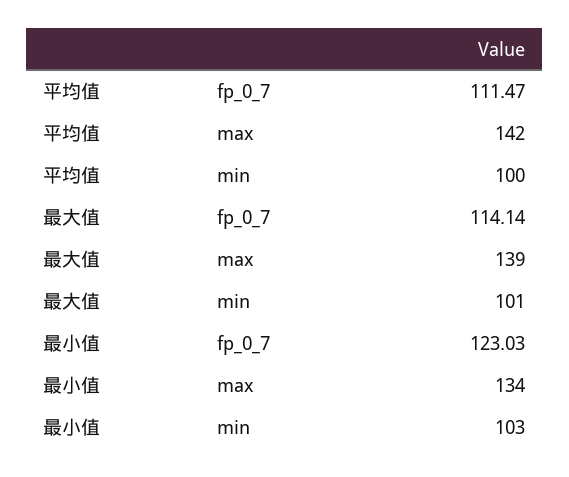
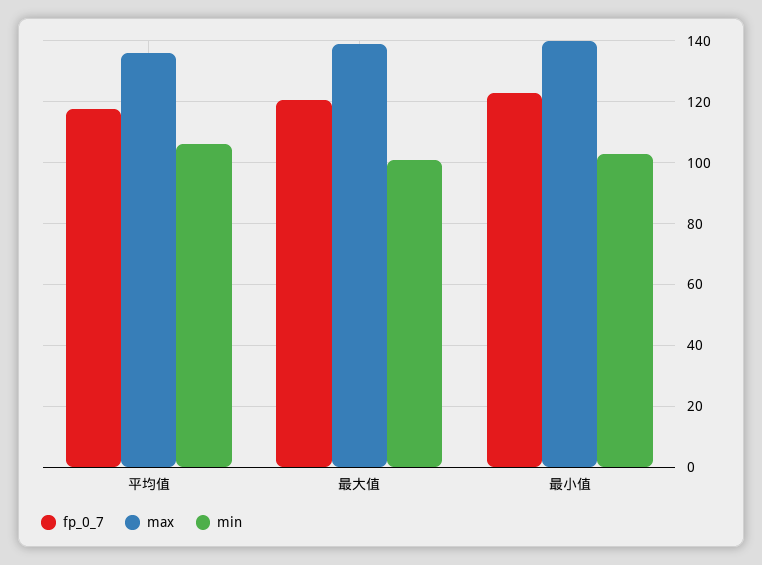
  {
    "fp_0_7": {
-     "平均值": 111.47,
+     "平均值": 118,
-     "最大值": 114.14,
+     "最大值": 120,
      "最小值": 123.03
    },
    "max": {
-     "平均值": 142,
+     "平均值": 136,
      "最大值": 139,
-     "最小值": 134
+     "最小值": 140
    },
    "min": {
-     "平均值": 100,
+     "平均值": 106,
      "最大值": 101,
      "最小值": 103
    }
  }

